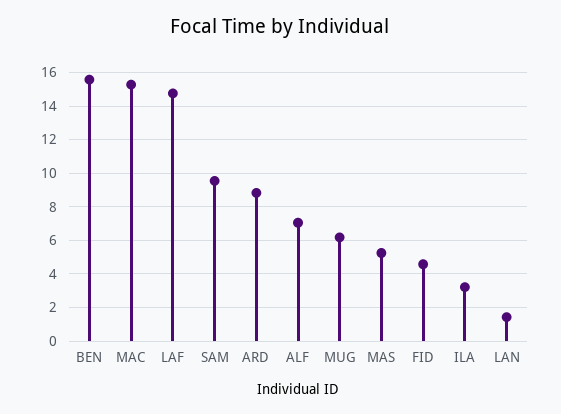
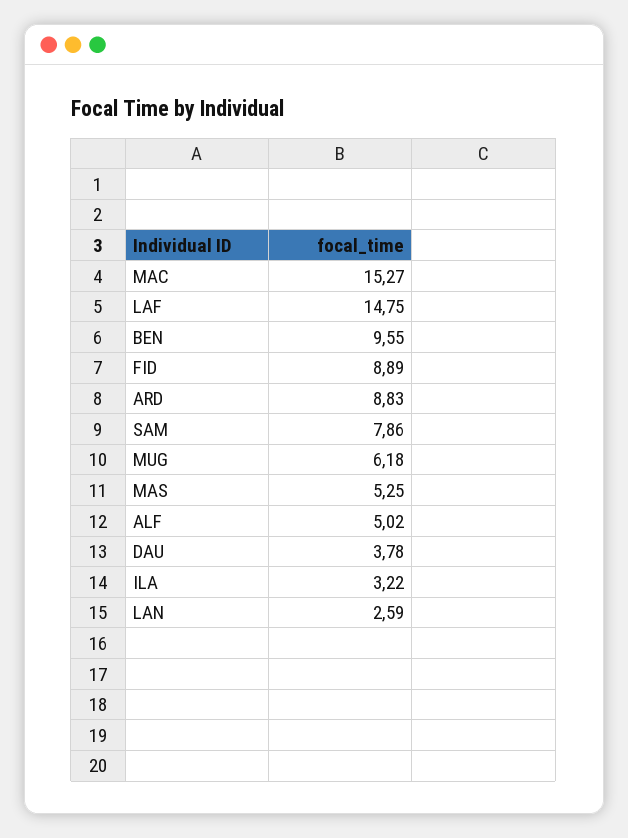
  {
-   "BEN": 15.5,
+   "BEN": 9.55,
    "MAC": 15.27,
    "LAF": 14.75,
-   "SAM": 9.5,
+   "SAM": 7.86,
    "ARD": 8.83,
-   "ALF": 7,
+   "ALF": 5.02,
    "MUG": 6.18,
    "MAS": 5.25,
-   "FID": 4.5,
+   "FID": 8.89,
    "ILA": 3.22,
-   "LAN": 1.5
+   "LAN": 2.59,
+   "DAU": 3.78
  }

